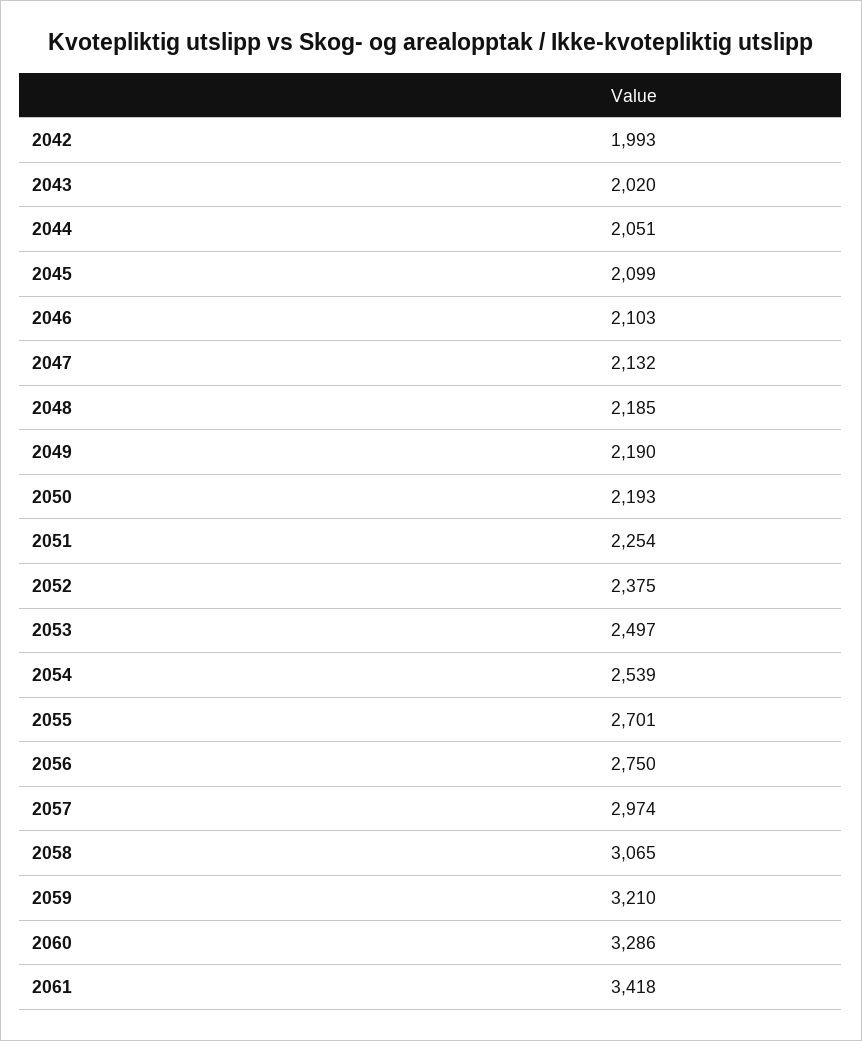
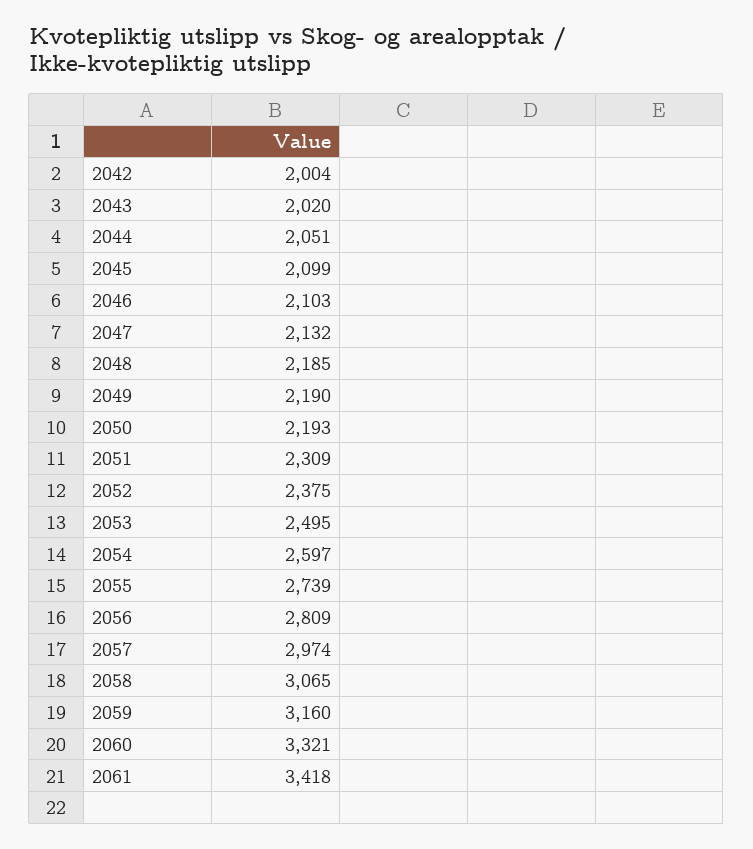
  {
-   "2042": 1993,
+   "2042": 2004,
    "2043": 2020,
    "2044": 2051,
    "2045": 2099,
    "2046": 2103,
    "2047": 2132,
    "2048": 2185,
    "2049": 2190,
    "2050": 2193,
-   "2051": 2254,
+   "2051": 2309,
    "2052": 2375,
-   "2053": 2497,
+   "2053": 2495,
-   "2054": 2539,
+   "2054": 2597,
-   "2055": 2701,
+   "2055": 2739,
-   "2056": 2750,
+   "2056": 2809,
    "2057": 2974,
    "2058": 3065,
-   "2059": 3210,
+   "2059": 3160,
-   "2060": 3286,
+   "2060": 3321,
    "2061": 3418
  }

